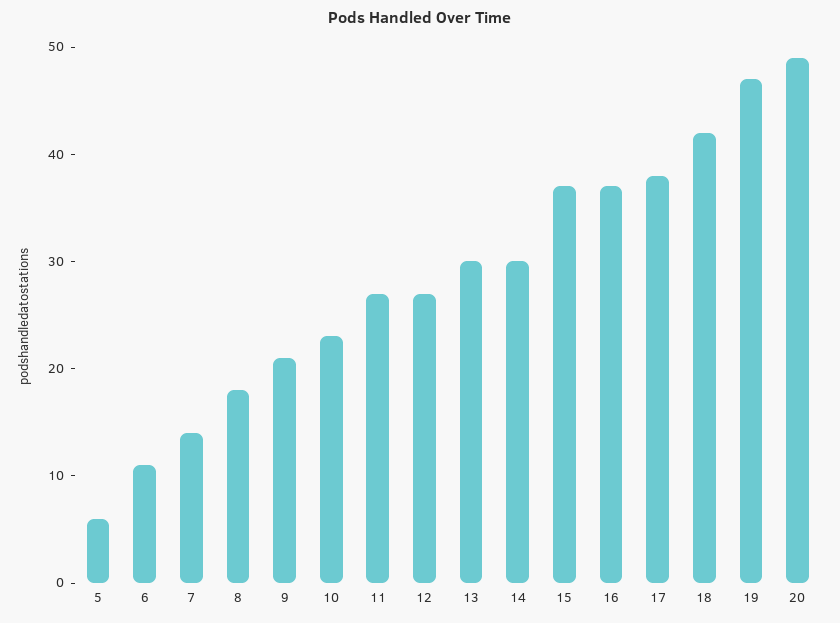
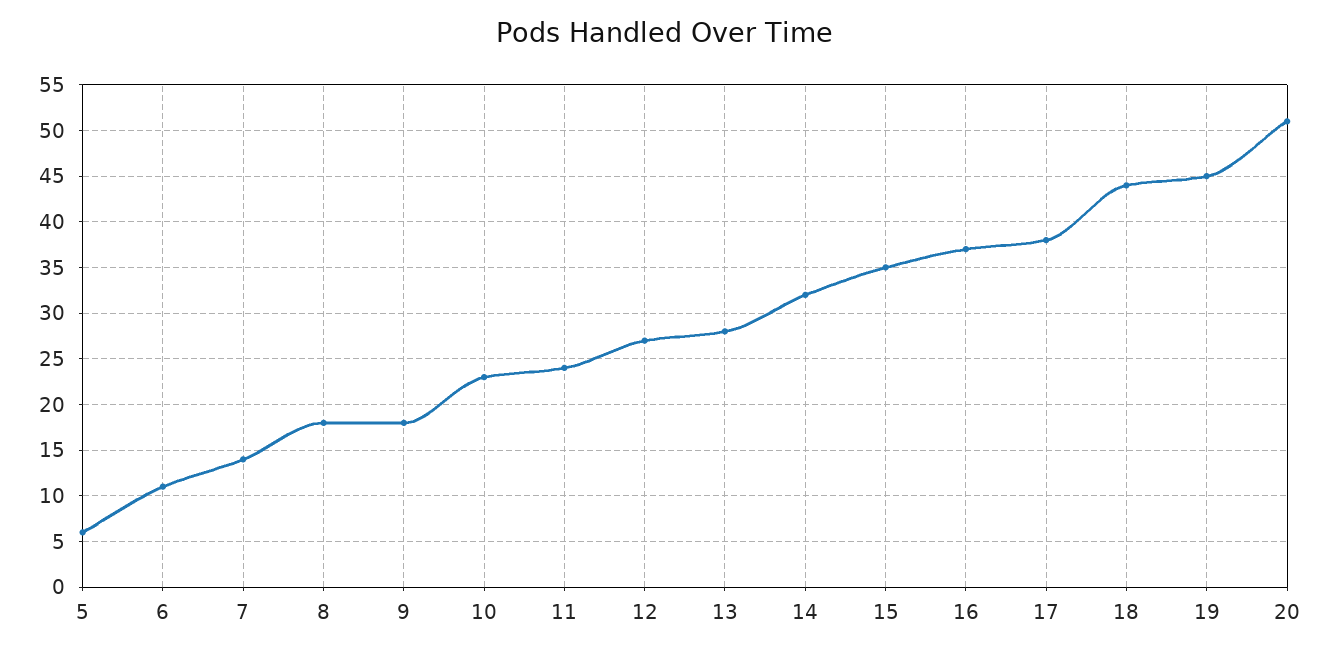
  {
    "5": 6,
    "6": 11,
    "7": 14,
    "8": 18,
-   "9": 21,
+   "9": 18,
    "10": 23,
-   "11": 27,
+   "11": 24,
    "12": 27,
-   "13": 30,
+   "13": 28,
-   "14": 30,
+   "14": 32,
-   "15": 37,
+   "15": 35,
    "16": 37,
    "17": 38,
-   "18": 42,
+   "18": 44,
-   "19": 47,
+   "19": 45,
-   "20": 49
+   "20": 51
  }

